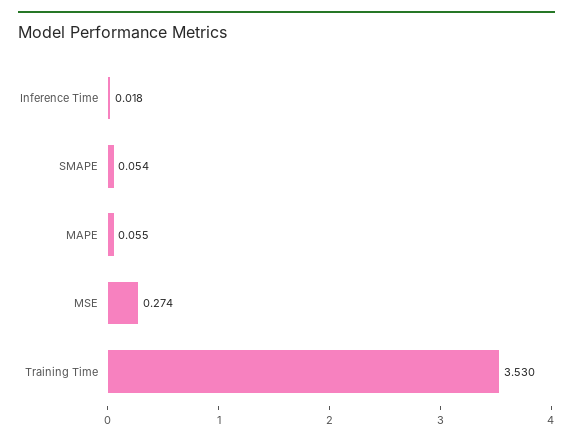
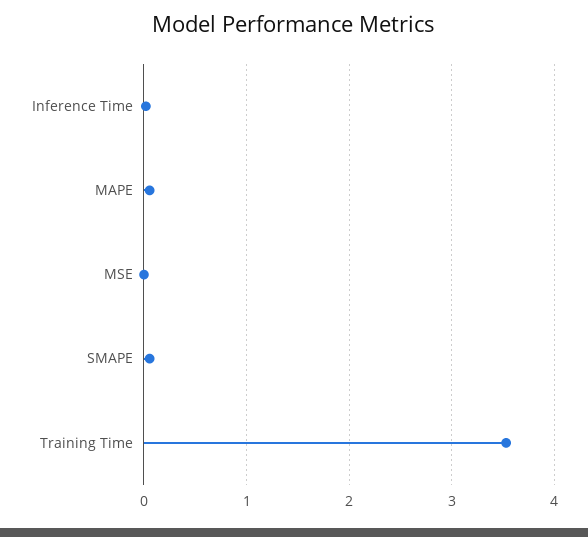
  {
    "Inference Time": 0.018,
    "SMAPE": 0.054,
    "MAPE": 0.055,
-   "MSE": 0.274,
+   "MSE": 0,
    "Training Time": 3.53
  }

